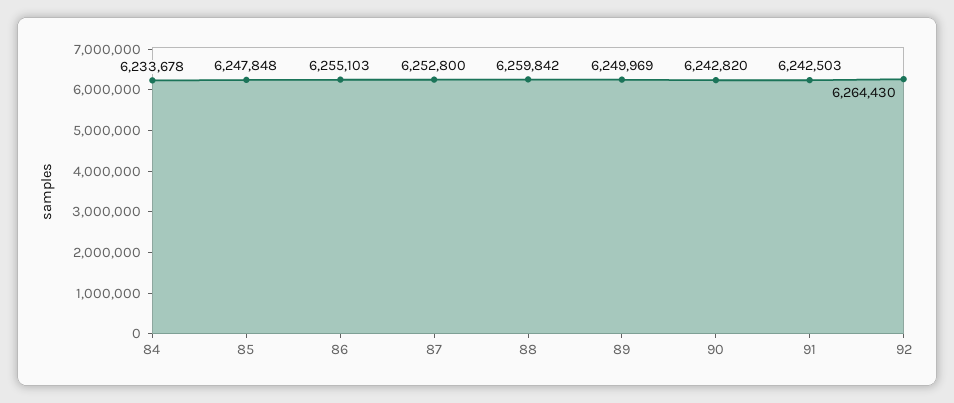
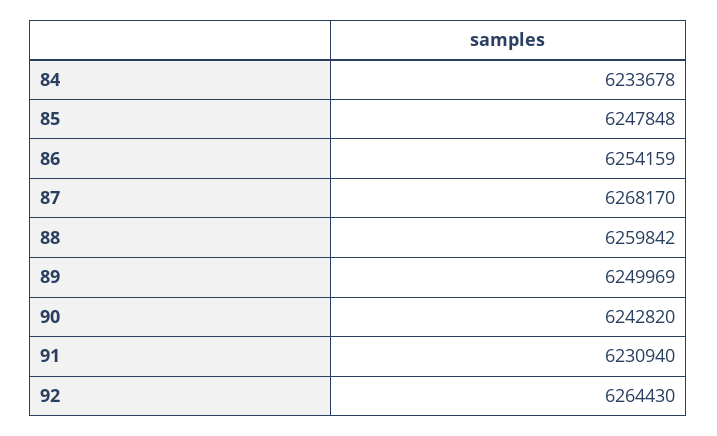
  {
    "84": 6233678,
    "85": 6247848,
-   "86": 6255103,
+   "86": 6254159,
-   "87": 6252800,
+   "87": 6268170,
    "88": 6259842,
    "89": 6249969,
    "90": 6242820,
-   "91": 6242503,
+   "91": 6230940,
    "92": 6264430
  }

